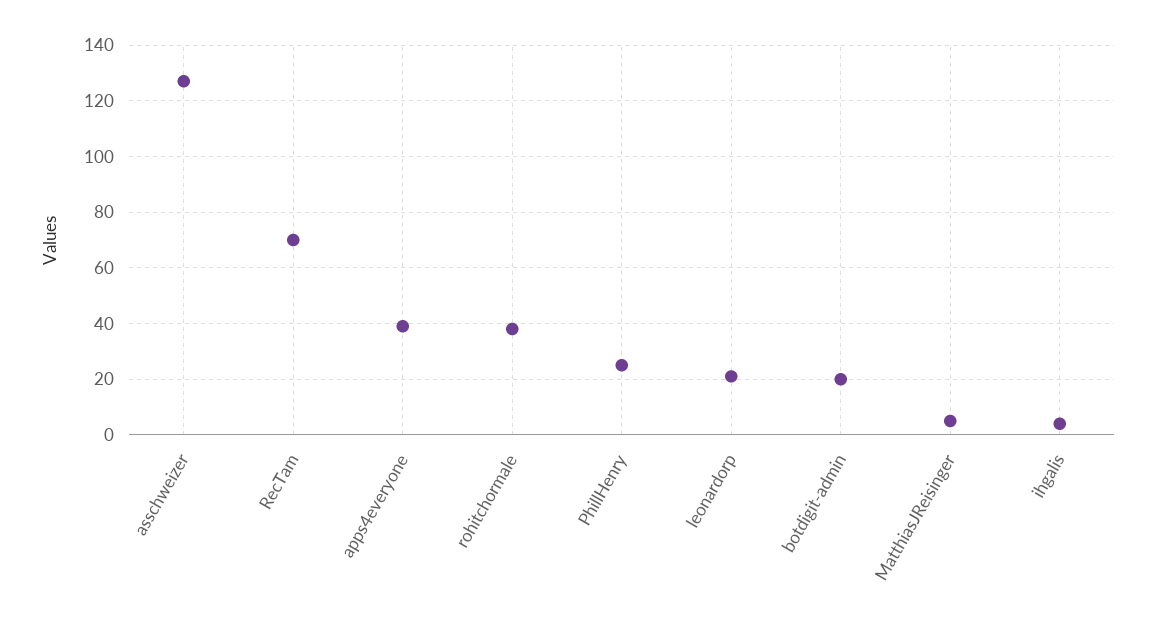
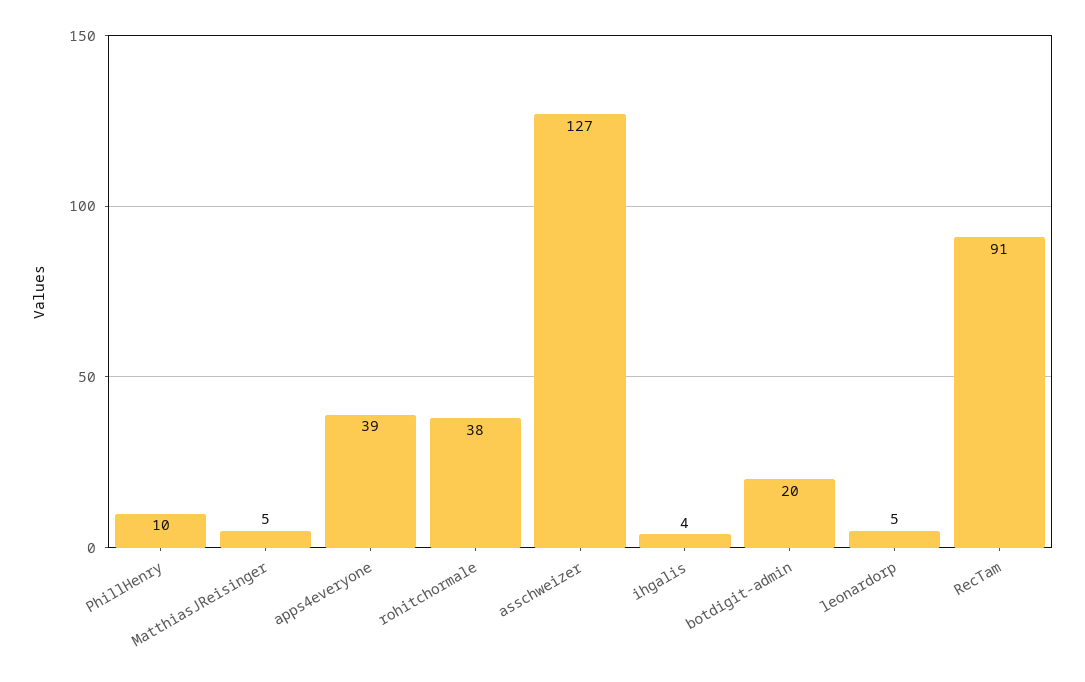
  {
    "asschweizer": 127,
-   "RecTam": 70,
+   "RecTam": 91,
    "apps4everyone": 39,
    "rohitchormale": 38,
-   "PhillHenry": 25,
+   "PhillHenry": 10,
-   "leonardorp": 20,
+   "leonardorp": 5,
    "botdigit-admin": 20,
    "MatthiasJReisinger": 5,
    "ihgalis": 4
  }

